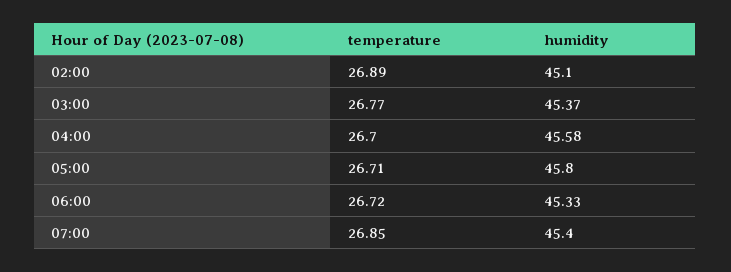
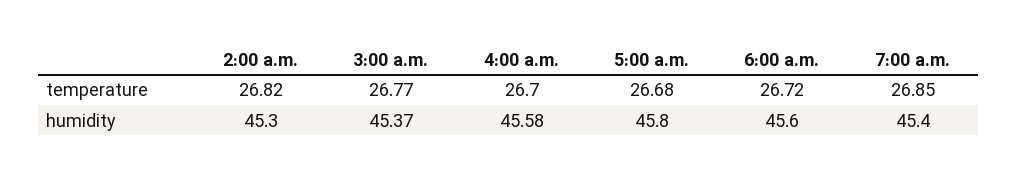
  {
    "temperature": {
-     "02:00": 26.89,
+     "02:00": 26.82,
      "03:00": 26.77,
      "04:00": 26.7,
-     "05:00": 26.71,
+     "05:00": 26.68,
      "06:00": 26.72,
      "07:00": 26.85
    },
    "humidity": {
-     "02:00": 45.1,
+     "02:00": 45.3,
      "03:00": 45.37,
      "04:00": 45.58,
      "05:00": 45.8,
-     "06:00": 45.33,
+     "06:00": 45.6,
      "07:00": 45.4
    }
  }

